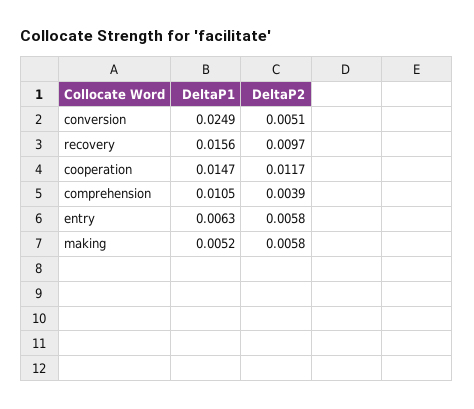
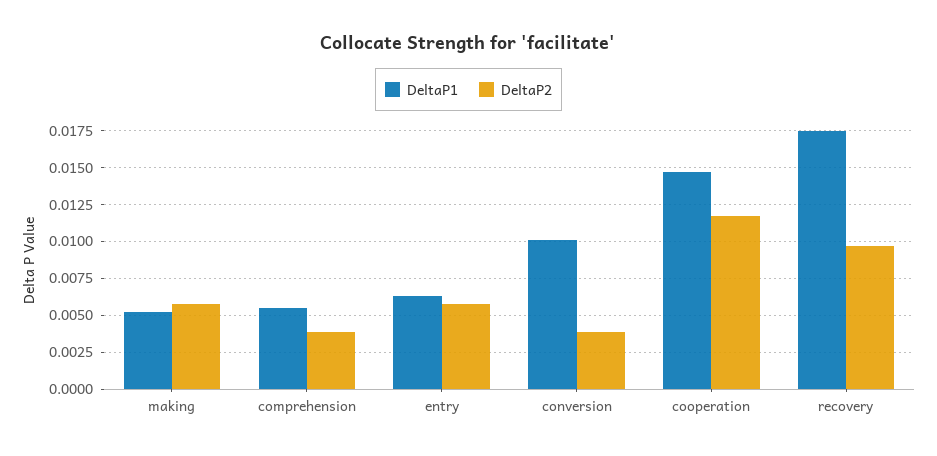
  {
    "DeltaP1": {
-     "conversion": 0.0249,
+     "conversion": 0.01,
-     "recovery": 0.0156,
+     "recovery": 0.0175,
      "cooperation": 0.0147,
-     "comprehension": 0.0105,
+     "comprehension": 0.0055,
      "entry": 0.0063,
      "making": 0.0052
    },
    "DeltaP2": {
-     "conversion": 0.0051,
+     "conversion": 0.004,
      "recovery": 0.0097,
      "cooperation": 0.0117,
      "comprehension": 0.0039,
      "entry": 0.0058,
      "making": 0.0058
    }
  }

